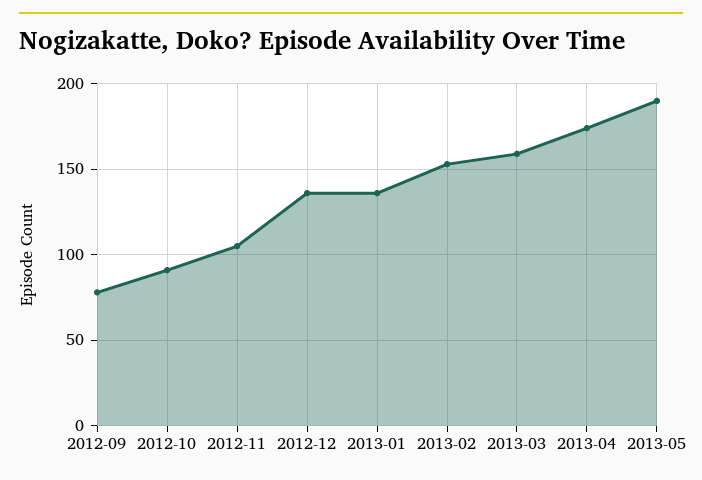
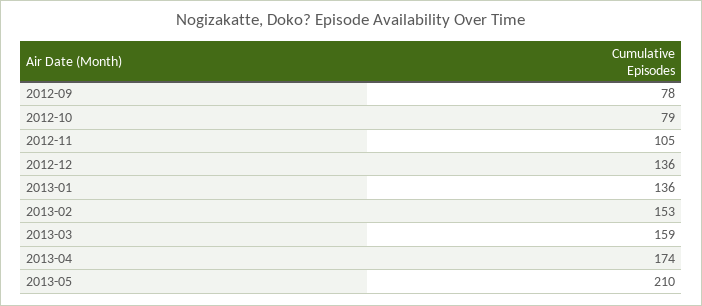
  {
    "2012-09": 78,
-   "2012-10": 90,
+   "2012-10": 79,
    "2012-11": 105,
    "2012-12": 136,
    "2013-01": 136,
    "2013-02": 153,
    "2013-03": 159,
    "2013-04": 174,
-   "2013-05": 190
+   "2013-05": 210
  }

